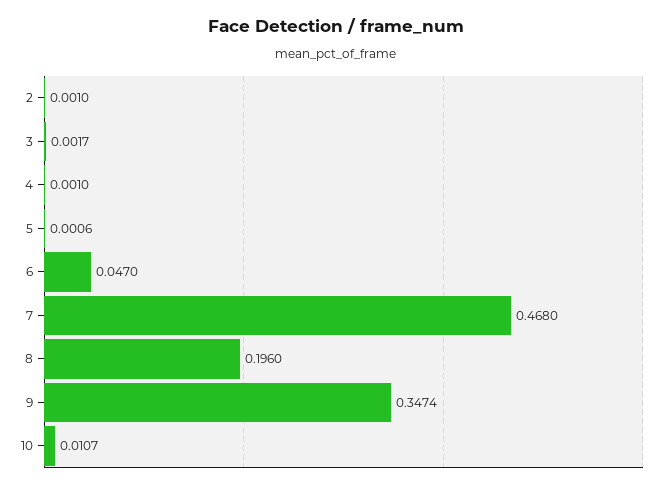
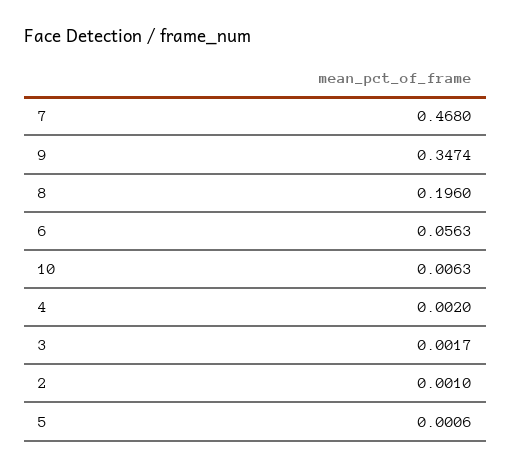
  {
    "2": 0.001,
    "3": 0.0017,
-   "4": 0.001,
+   "4": 0.002,
    "5": 0.0006,
-   "6": 0.047,
+   "6": 0.0563,
    "7": 0.468,
    "8": 0.196,
    "9": 0.3474,
-   "10": 0.0107
+   "10": 0.0063
  }

